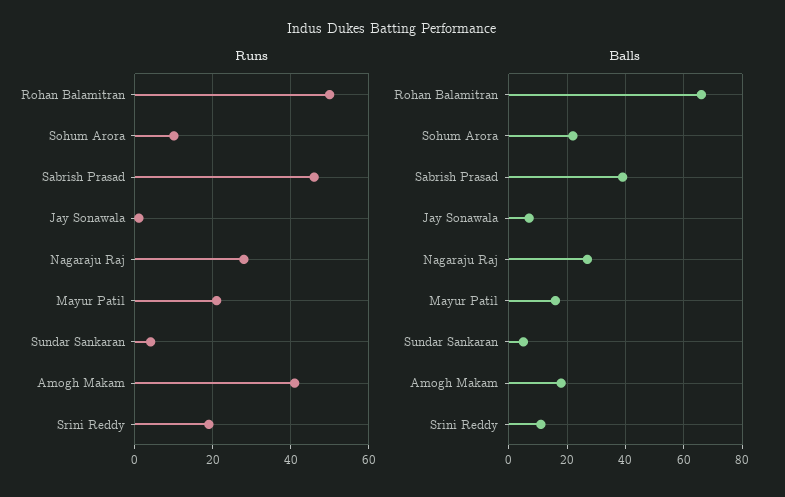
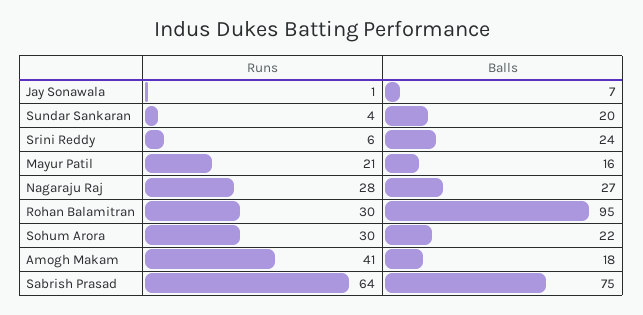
  {
    "Runs": {
-     "Rohan Balamitran": 50,
+     "Rohan Balamitran": 30,
-     "Sohum Arora": 10,
+     "Sohum Arora": 30,
-     "Sabrish Prasad": 45,
+     "Sabrish Prasad": 64,
      "Jay Sonawala": 1,
      "Nagaraju Raj": 28,
      "Mayur Patil": 21,
      "Sundar Sankaran": 4,
      "Amogh Makam": 41,
-     "Srini Reddy": 20
+     "Srini Reddy": 6
    },
    "Balls": {
-     "Rohan Balamitran": 65,
+     "Rohan Balamitran": 95,
      "Sohum Arora": 22,
-     "Sabrish Prasad": 40,
+     "Sabrish Prasad": 75,
      "Jay Sonawala": 7,
      "Nagaraju Raj": 27,
      "Mayur Patil": 16,
-     "Sundar Sankaran": 5,
+     "Sundar Sankaran": 20,
      "Amogh Makam": 18,
-     "Srini Reddy": 10
+     "Srini Reddy": 24
    }
  }

